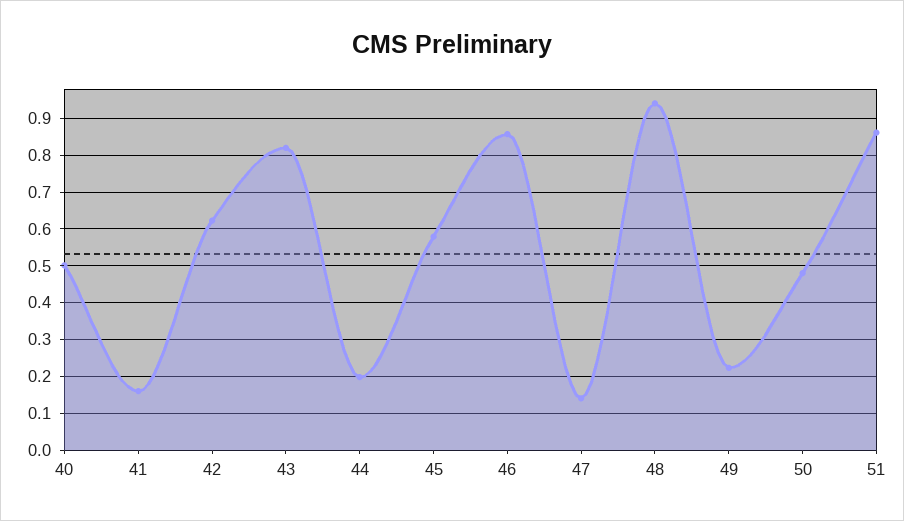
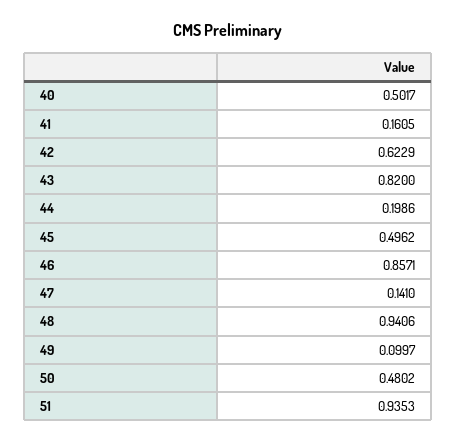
  {
    "40": 0.5017,
    "41": 0.1605,
    "42": 0.6229,
    "43": 0.82,
    "44": 0.1986,
-   "45": 0.58,
+   "45": 0.4962,
    "46": 0.8571,
    "47": 0.141,
    "48": 0.9406,
-   "49": 0.22,
+   "49": 0.0997,
    "50": 0.4802,
-   "51": 0.86
+   "51": 0.9353
  }

